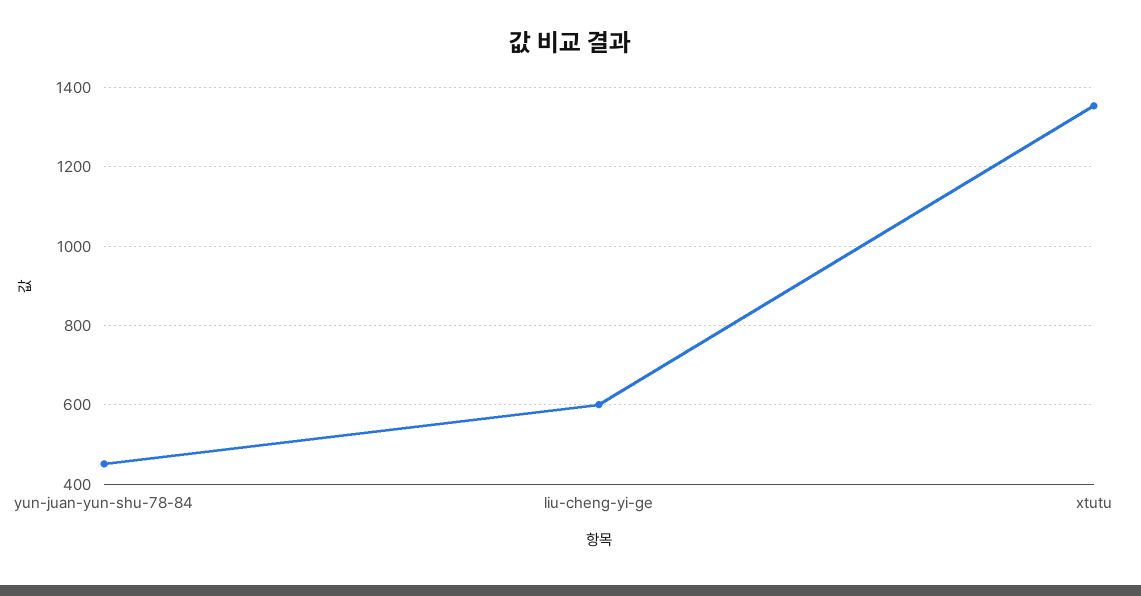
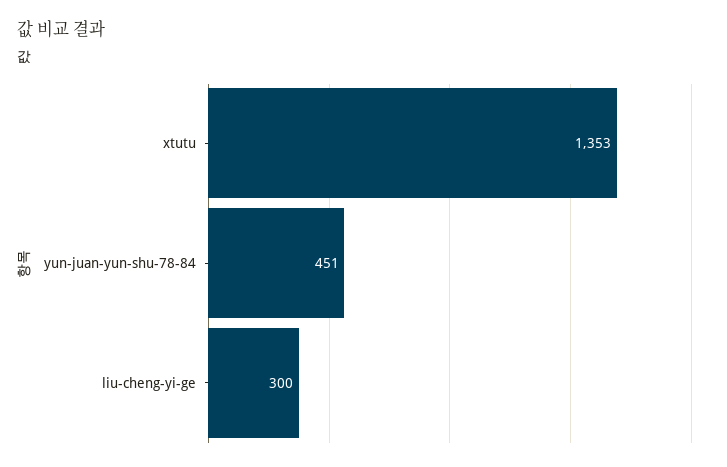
  {
    "yun-juan-yun-shu-78-84": 451,
-   "liu-cheng-yi-ge": 600,
+   "liu-cheng-yi-ge": 300,
    "xtutu": 1353
  }

